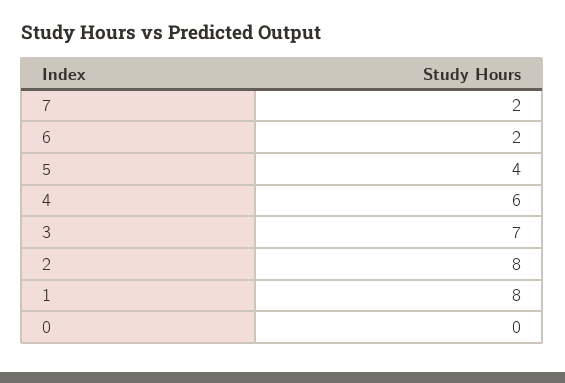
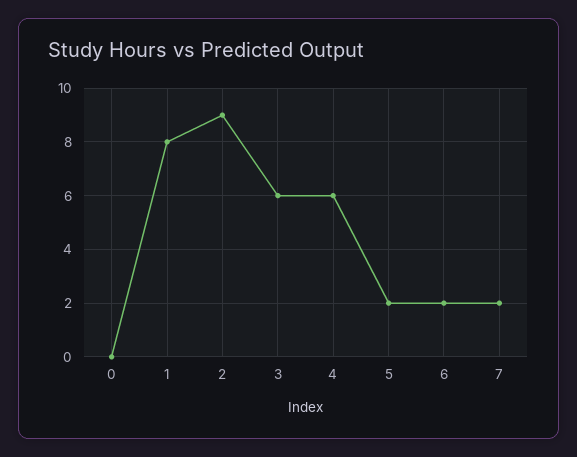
  {
    "7": 2,
    "6": 2,
-   "5": 4,
+   "5": 2,
    "4": 6,
-   "3": 7,
+   "3": 6,
-   "2": 8,
+   "2": 9,
    "1": 8,
    "0": 0
  }

